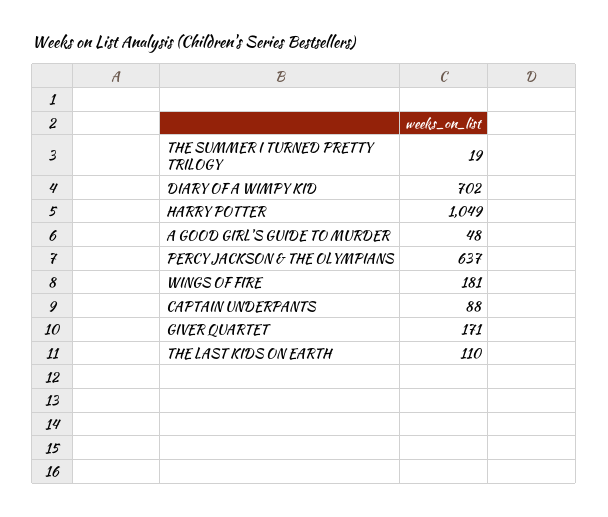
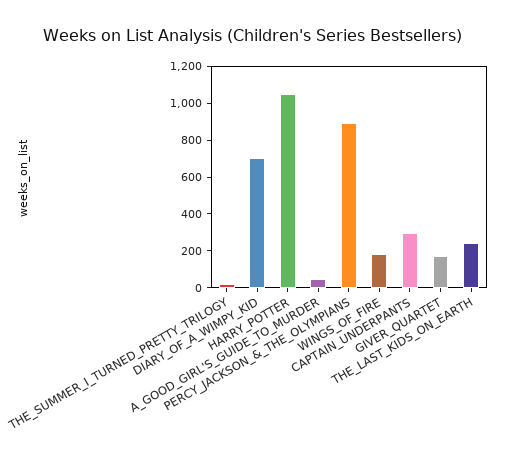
  {
    "THE SUMMER I TURNED PRETTY TRILOGY": 19,
    "DIARY OF A WIMPY KID": 702,
    "HARRY POTTER": 1049,
    "A GOOD GIRL'S GUIDE TO MURDER": 48,
-   "PERCY JACKSON & THE OLYMPIANS": 637,
+   "PERCY JACKSON & THE OLYMPIANS": 900,
    "WINGS OF FIRE": 181,
-   "CAPTAIN UNDERPANTS": 88,
+   "CAPTAIN UNDERPANTS": 300,
    "GIVER QUARTET": 171,
-   "THE LAST KIDS ON EARTH": 110
+   "THE LAST KIDS ON EARTH": 250
  }

